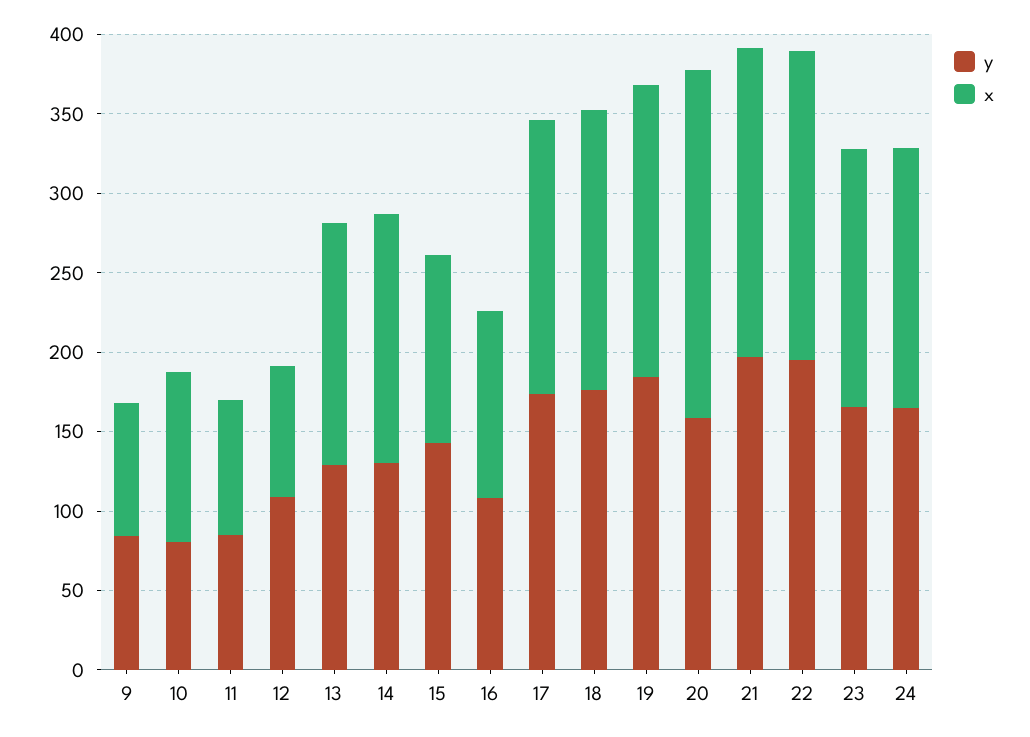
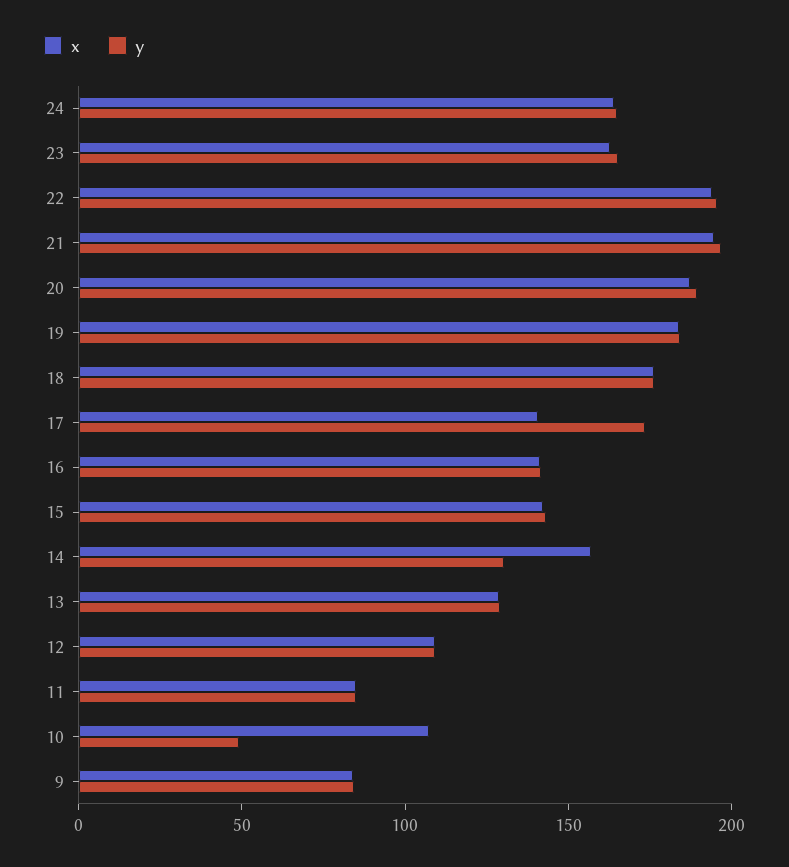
  {
    "y": {
      "9": 80,
-     "10": 80,
+     "10": 50,
      "11": 90,
      "12": 110,
      "13": 130,
      "14": 130,
      "15": 140,
-     "16": 110,
+     "16": 140,
      "17": 170,
      "18": 180,
      "19": 180,
-     "20": 160,
+     "20": 190,
      "21": 200,
      "22": 200,
      "23": 170,
      "24": 160
    },
    "x": {
      "9": 80,
      "10": 110,
      "11": 80,
-     "12": 80,
+     "12": 110,
-     "13": 150,
+     "13": 130,
      "14": 160,
-     "15": 120,
+     "15": 140,
-     "16": 120,
+     "16": 140,
-     "17": 170,
+     "17": 140,
      "18": 180,
      "19": 180,
-     "20": 220,
+     "20": 190,
      "21": 190,
      "22": 190,
      "23": 160,
      "24": 160
    }
  }

